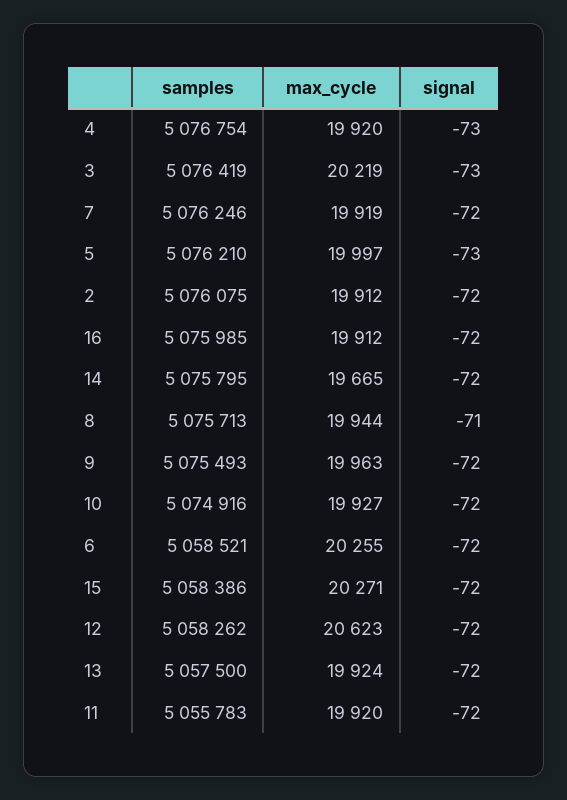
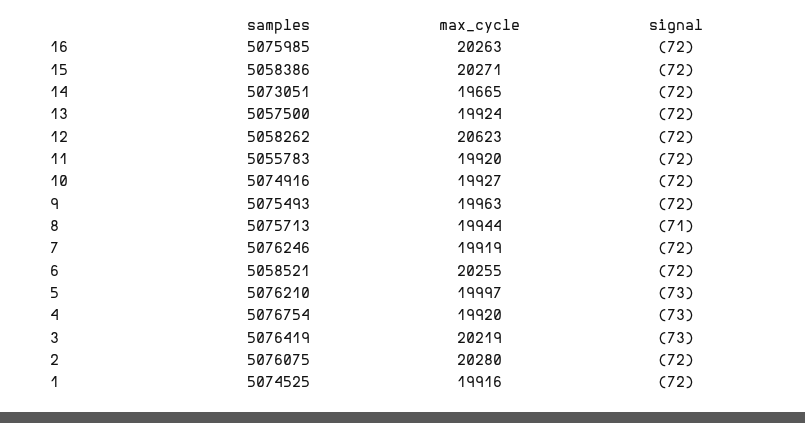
  {
    "samples": {
      "4": 5076754,
      "3": 5076419,
      "7": 5076246,
      "5": 5076210,
      "2": 5076075,
      "16": 5075985,
-     "14": 5075795,
+     "14": 5073051,
      "8": 5075713,
      "9": 5075493,
      "10": 5074916,
      "6": 5058521,
      "15": 5058386,
      "12": 5058262,
      "13": 5057500,
-     "11": 5055783
+     "11": 5055783,
+     "1": 5074525
    },
    "max_cycle": {
      "4": 19920,
      "3": 20219,
      "7": 19919,
      "5": 19997,
-     "2": 19912,
+     "2": 20280,
-     "16": 19912,
+     "16": 20263,
      "14": 19665,
      "8": 19944,
      "9": 19963,
      "10": 19927,
      "6": 20255,
      "15": 20271,
      "12": 20623,
      "13": 19924,
-     "11": 19920
+     "11": 19920,
+     "1": 19916
    },
    "signal": {
      "4": -73,
      "3": -73,
      "7": -72,
      "5": -73,
      "2": -72,
      "16": -72,
      "14": -72,
      "8": -71,
      "9": -72,
      "10": -72,
      "6": -72,
      "15": -72,
      "12": -72,
      "13": -72,
-     "11": -72
+     "11": -72,
+     "1": -72
    }
  }

